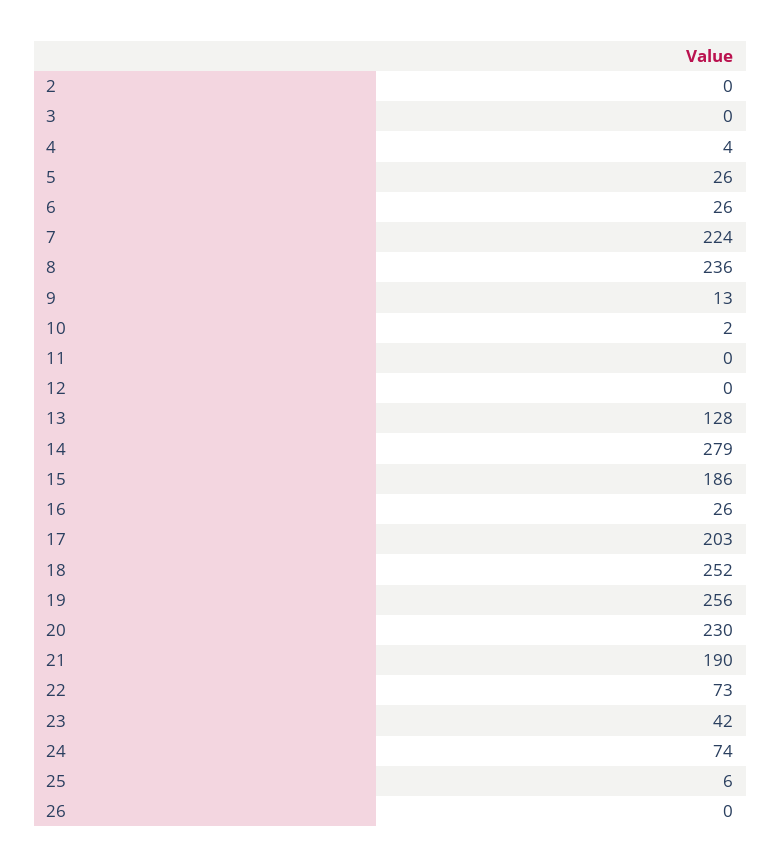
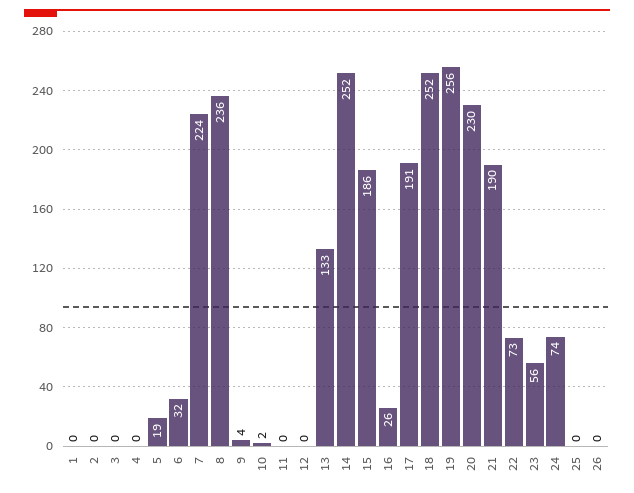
  {
    "2": 0,
    "3": 0,
-   "4": 4,
+   "4": 0,
-   "5": 26,
+   "5": 19,
-   "6": 26,
+   "6": 32,
    "7": 224,
    "8": 236,
-   "9": 13,
+   "9": 4,
    "10": 2,
    "11": 0,
    "12": 0,
-   "13": 128,
+   "13": 133,
-   "14": 279,
+   "14": 252,
    "15": 186,
    "16": 26,
-   "17": 203,
+   "17": 191,
    "18": 252,
    "19": 256,
    "20": 230,
    "21": 190,
    "22": 73,
-   "23": 42,
+   "23": 56,
    "24": 74,
-   "25": 6,
+   "25": 0,
-   "26": 0
+   "26": 0,
+   "1": 0
  }

